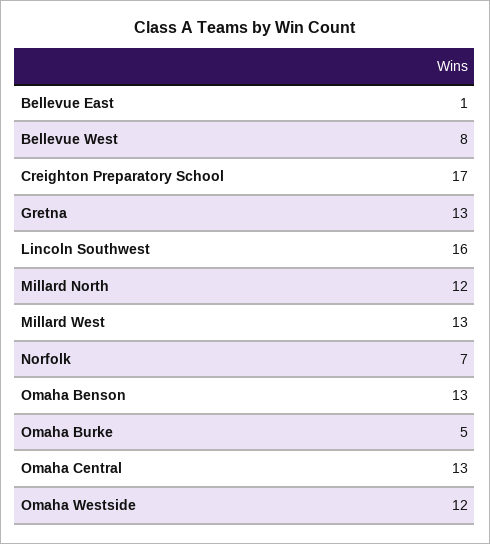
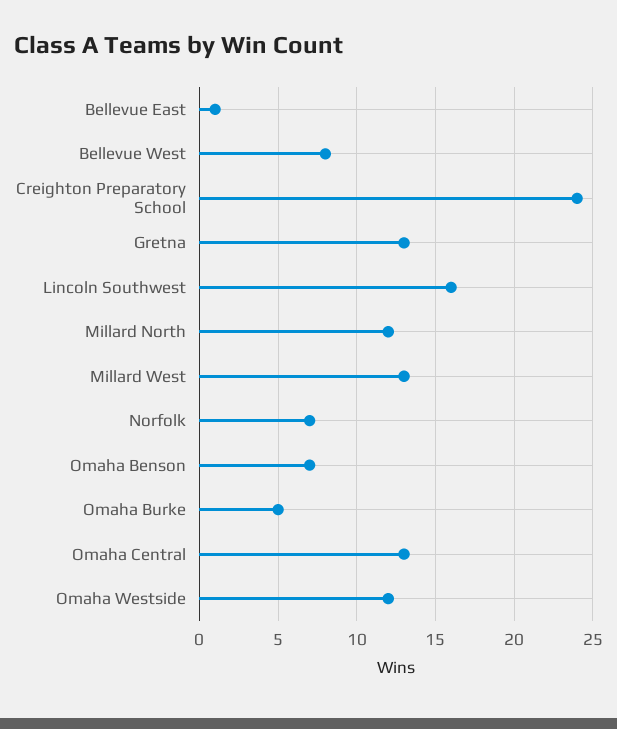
  {
    "Bellevue East": 1,
    "Bellevue West": 8,
-   "Creighton Preparatory School": 17,
+   "Creighton Preparatory School": 24,
    "Gretna": 13,
    "Lincoln Southwest": 16,
    "Millard North": 12,
    "Millard West": 13,
    "Norfolk": 7,
-   "Omaha Benson": 13,
+   "Omaha Benson": 7,
    "Omaha Burke": 5,
    "Omaha Central": 13,
    "Omaha Westside": 12
  }

